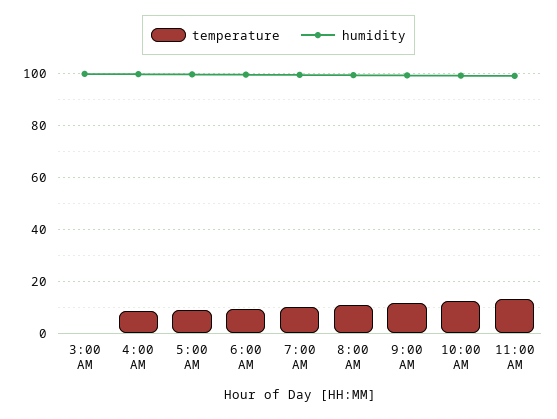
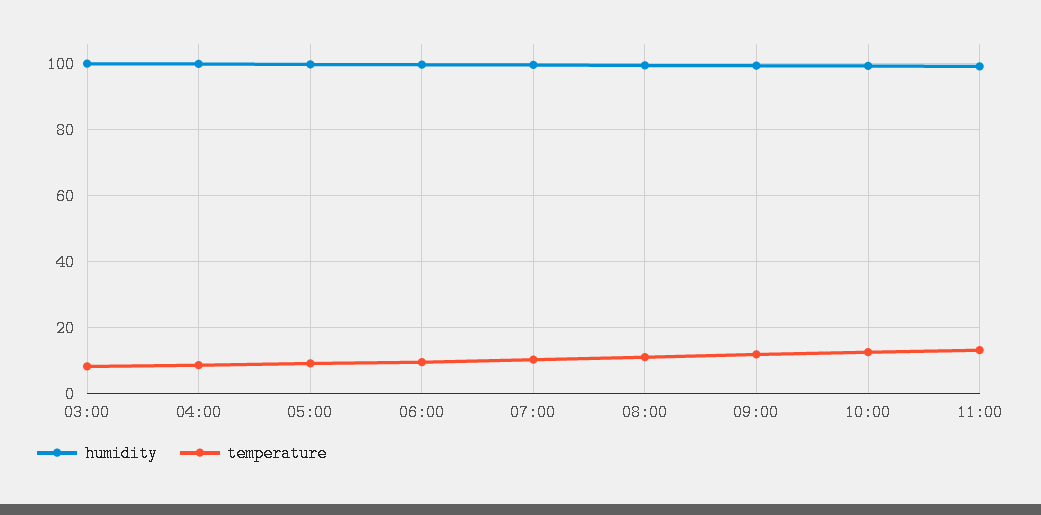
  {
    "temperature": {
-     "3:00 AM": 0,
+     "3:00 AM": 8,
      "4:00 AM": 8,
      "5:00 AM": 10,
      "6:00 AM": 10,
      "7:00 AM": 10,
      "8:00 AM": 12,
      "9:00 AM": 12,
      "10:00 AM": 12,
      "11:00 AM": 14
    },
    "humidity": {
      "3:00 AM": 100,
      "4:00 AM": 100,
      "5:00 AM": 100,
      "6:00 AM": 100,
      "7:00 AM": 100,
      "8:00 AM": 100,
      "9:00 AM": 100,
      "10:00 AM": 100,
      "11:00 AM": 100
    }
  }

